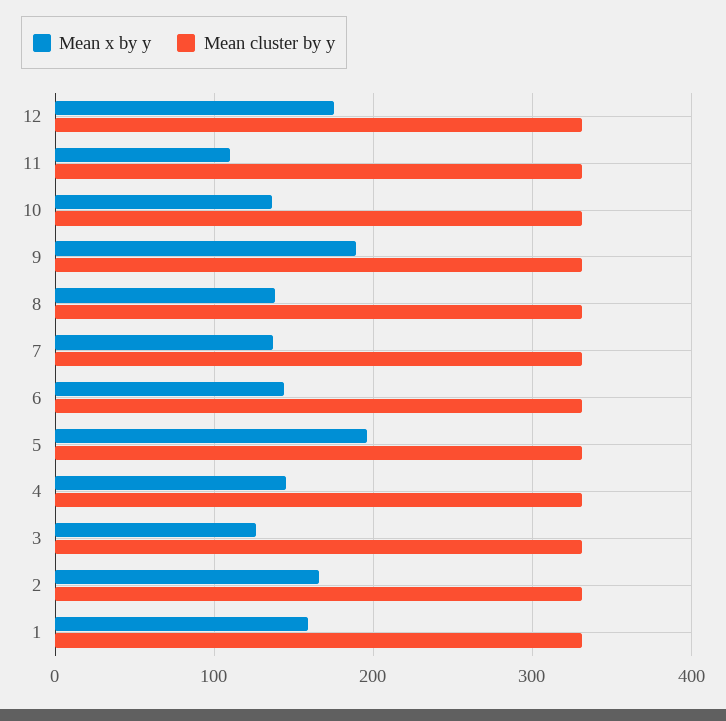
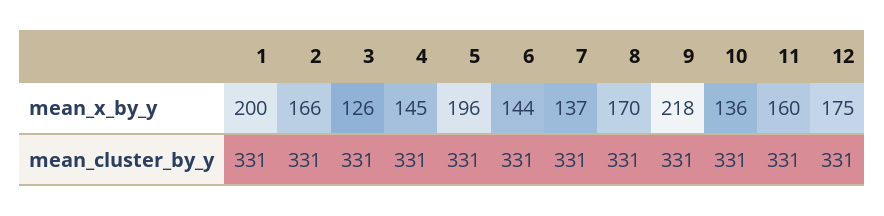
  {
    "Mean x by y": {
      "12": 175,
-     "11": 110,
+     "11": 160,
      "10": 136,
-     "9": 190,
+     "9": 218,
-     "8": 140,
+     "8": 170,
      "7": 137,
      "6": 144,
      "5": 196,
      "4": 145,
      "3": 126,
      "2": 166,
-     "1": 160
+     "1": 200
    },
    "Mean cluster by y": {
      "12": 331,
      "11": 331,
      "10": 331,
      "9": 331,
      "8": 331,
      "7": 331,
      "6": 331,
      "5": 331,
      "4": 331,
      "3": 331,
      "2": 331,
      "1": 331
    }
  }

